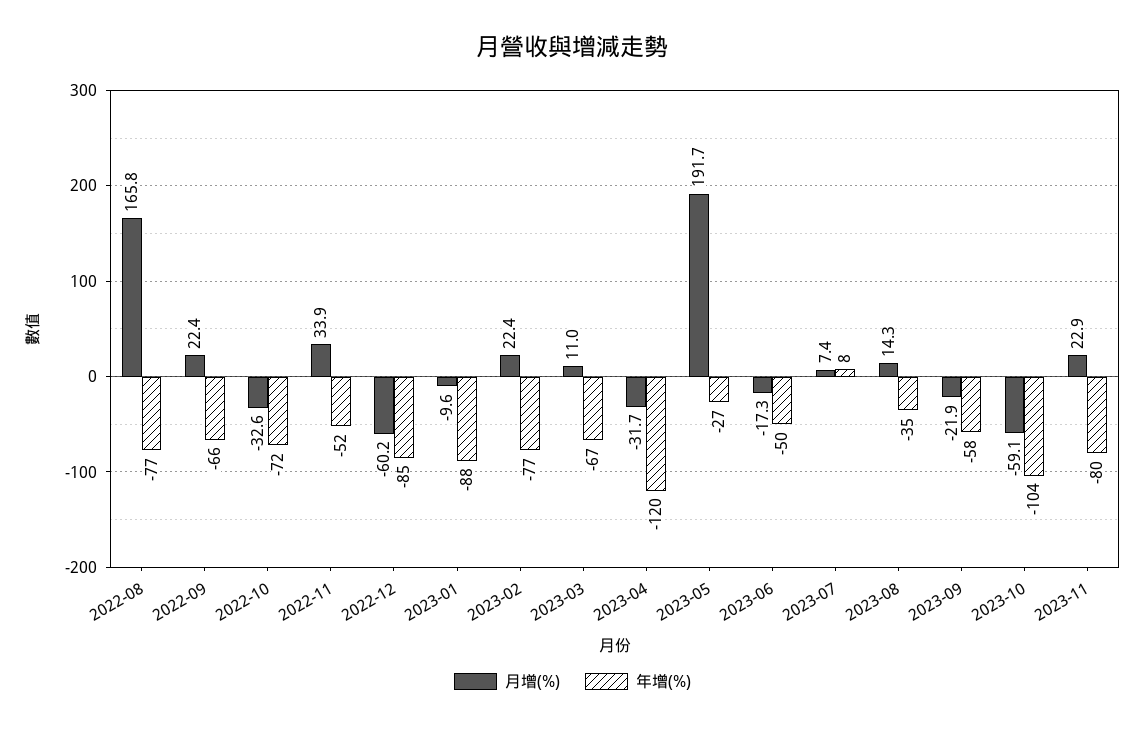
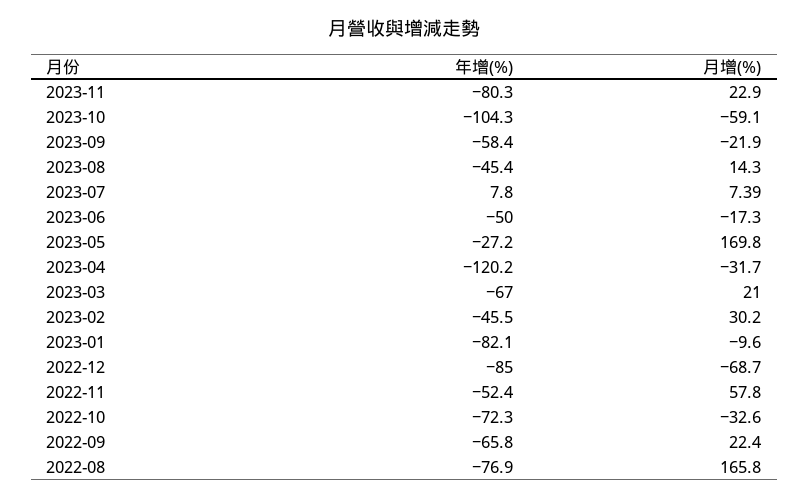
  {
    "月增(%)": {
      "2022-08": 165.8,
      "2022-09": 22.4,
      "2022-10": -32.6,
-     "2022-11": 33.9,
+     "2022-11": 57.8,
-     "2022-12": -60.2,
+     "2022-12": -68.7,
      "2023-01": -9.6,
-     "2023-02": 22.4,
+     "2023-02": 30.2,
-     "2023-03": 11,
+     "2023-03": 21,
      "2023-04": -31.7,
-     "2023-05": 191.7,
+     "2023-05": 169.8,
      "2023-06": -17.3,
      "2023-07": 7.39,
      "2023-08": 14.3,
      "2023-09": -21.9,
      "2023-10": -59.1,
      "2023-11": 22.9
    },
    "年增(%)": {
      "2022-08": -76.9,
      "2022-09": -65.8,
      "2022-10": -72.3,
      "2022-11": -52.4,
      "2022-12": -85,
-     "2023-01": -88,
+     "2023-01": -82.1,
-     "2023-02": -77,
+     "2023-02": -45.5,
      "2023-03": -67,
      "2023-04": -120.2,
      "2023-05": -27.2,
      "2023-06": -50,
      "2023-07": 7.8,
-     "2023-08": -35,
+     "2023-08": -45.4,
      "2023-09": -58.4,
      "2023-10": -104.3,
      "2023-11": -80.3
    }
  }

